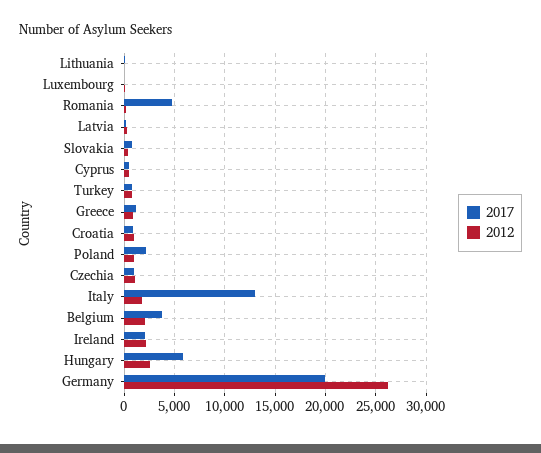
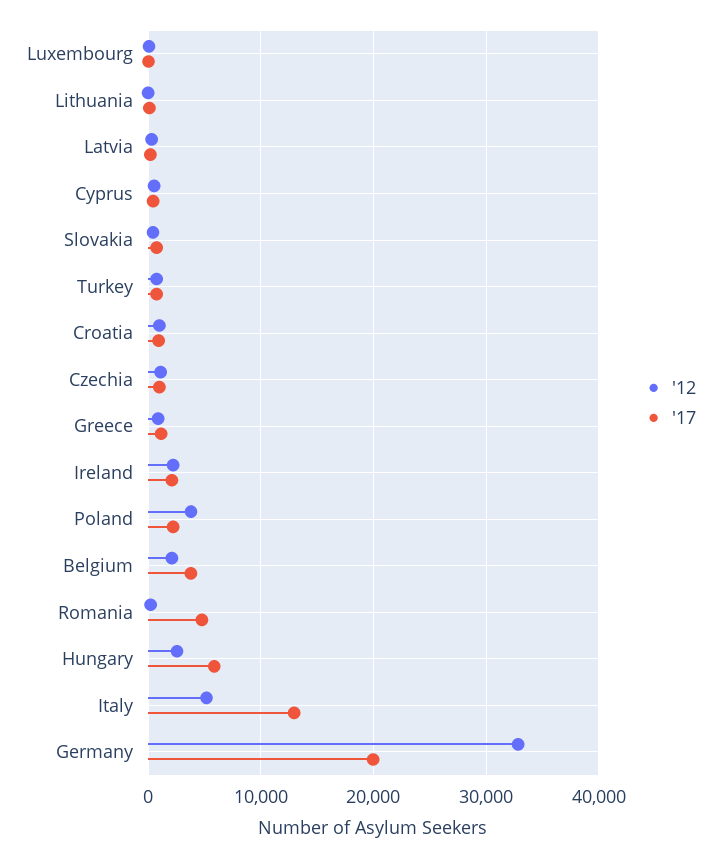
  {
    "2017": {
      "Lithuania": 0,
      "Luxembourg": 0,
      "Romania": 5000,
      "Latvia": 0,
      "Slovakia": 1000,
      "Cyprus": 0,
      "Turkey": 1000,
      "Greece": 1000,
      "Croatia": 1000,
      "Poland": 2000,
      "Czechia": 1000,
      "Italy": 13000,
      "Belgium": 4000,
      "Ireland": 2000,
      "Hungary": 6000,
      "Germany": 20000
    },
    "2012": {
      "Lithuania": 0,
      "Luxembourg": 0,
      "Romania": 0,
      "Latvia": 0,
      "Slovakia": 0,
      "Cyprus": 1000,
      "Turkey": 1000,
      "Greece": 1000,
      "Croatia": 1000,
-     "Poland": 1000,
+     "Poland": 4000,
      "Czechia": 1000,
-     "Italy": 2000,
+     "Italy": 5000,
      "Belgium": 2000,
      "Ireland": 2000,
      "Hungary": 3000,
-     "Germany": 26000
+     "Germany": 33000
    }
  }

